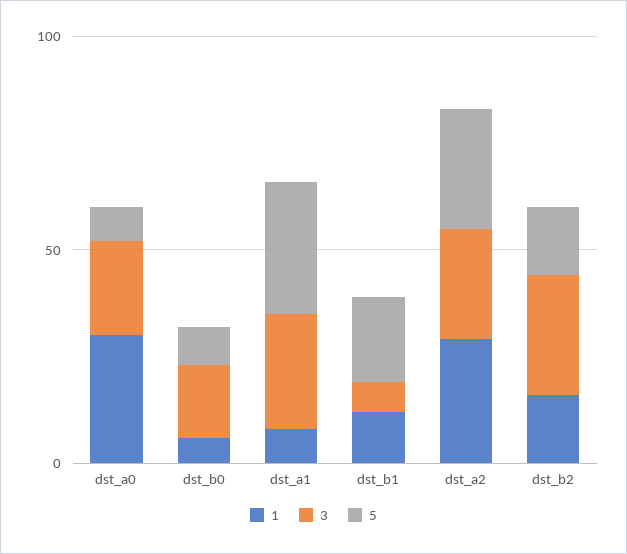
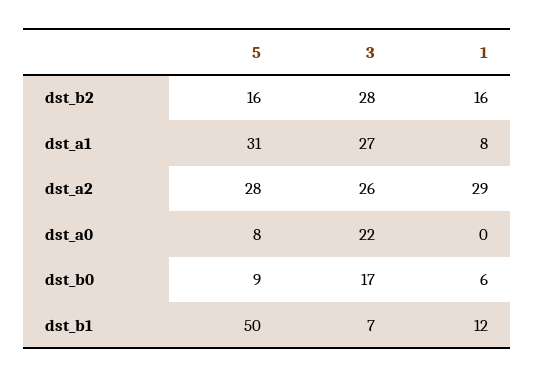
  {
    "1": {
-     "dst_a0": 30,
+     "dst_a0": 0,
      "dst_b0": 6,
      "dst_a1": 8,
      "dst_b1": 12,
      "dst_a2": 29,
      "dst_b2": 16
    },
    "3": {
      "dst_a0": 22,
      "dst_b0": 17,
      "dst_a1": 27,
      "dst_b1": 7,
      "dst_a2": 26,
      "dst_b2": 28
    },
    "5": {
      "dst_a0": 8,
      "dst_b0": 9,
      "dst_a1": 31,
-     "dst_b1": 20,
+     "dst_b1": 50,
      "dst_a2": 28,
      "dst_b2": 16
    }
  }

